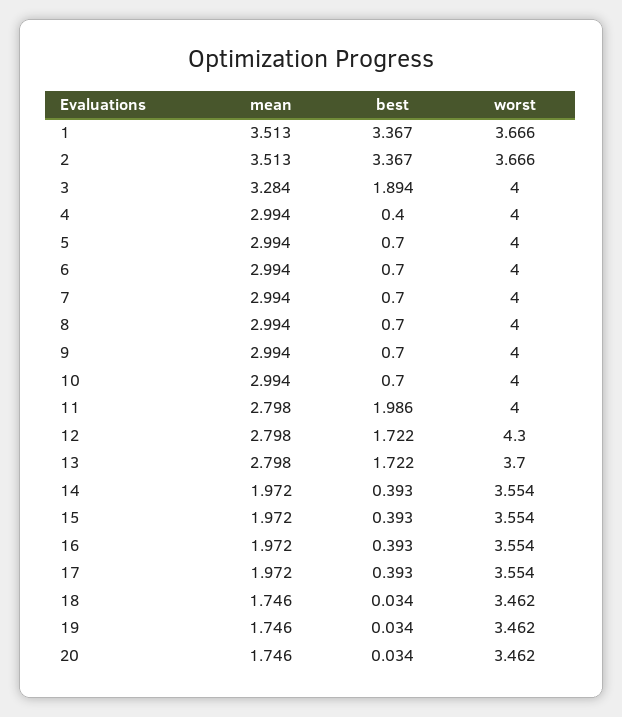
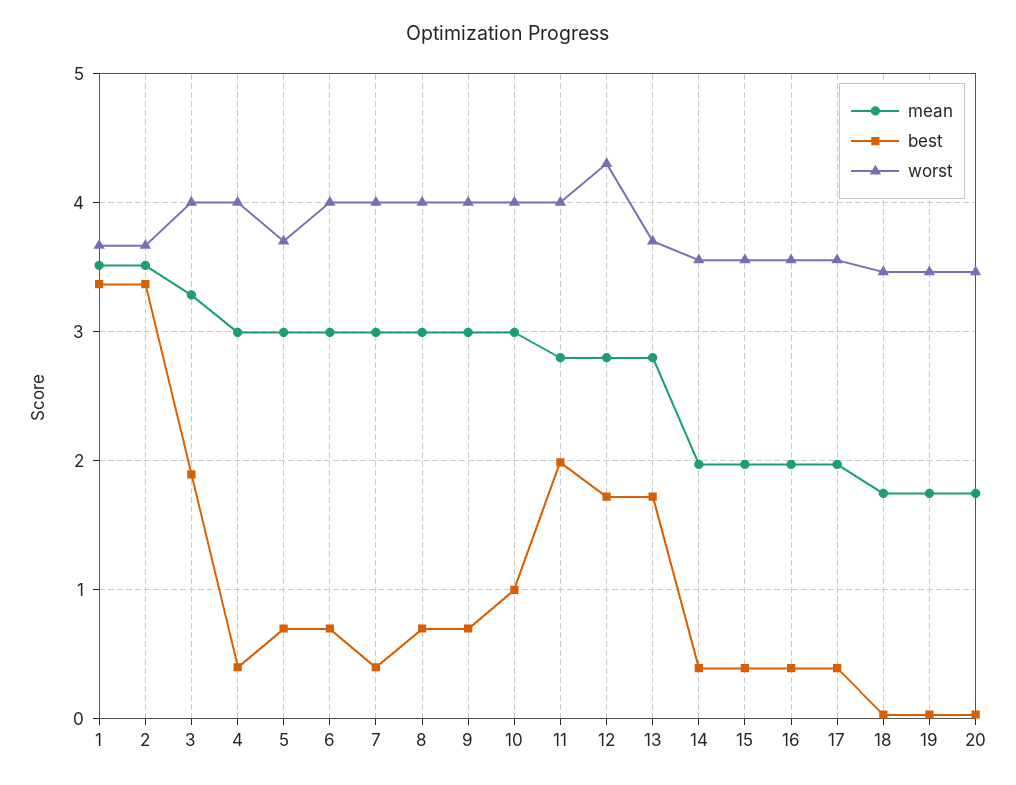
  {
    "mean": {
      "1": 3.513,
      "2": 3.513,
      "3": 3.284,
      "4": 2.994,
      "5": 2.994,
      "6": 2.994,
      "7": 2.994,
      "8": 2.994,
      "9": 2.994,
      "10": 2.994,
      "11": 2.798,
      "12": 2.798,
      "13": 2.798,
      "14": 1.972,
      "15": 1.972,
      "16": 1.972,
      "17": 1.972,
      "18": 1.746,
      "19": 1.746,
      "20": 1.746
    },
    "best": {
      "1": 3.367,
      "2": 3.367,
      "3": 1.894,
      "4": 0.4,
      "5": 0.7,
      "6": 0.7,
-     "7": 0.7,
+     "7": 0.4,
      "8": 0.7,
      "9": 0.7,
-     "10": 0.7,
+     "10": 1,
      "11": 1.986,
      "12": 1.722,
      "13": 1.722,
      "14": 0.393,
      "15": 0.393,
      "16": 0.393,
      "17": 0.393,
      "18": 0.034,
      "19": 0.034,
      "20": 0.034
    },
    "worst": {
      "1": 3.666,
      "2": 3.666,
      "3": 4,
      "4": 4,
-     "5": 4,
+     "5": 3.7,
      "6": 4,
      "7": 4,
      "8": 4,
      "9": 4,
      "10": 4,
      "11": 4,
      "12": 4.3,
      "13": 3.7,
      "14": 3.554,
      "15": 3.554,
      "16": 3.554,
      "17": 3.554,
      "18": 3.462,
      "19": 3.462,
      "20": 3.462
    }
  }

